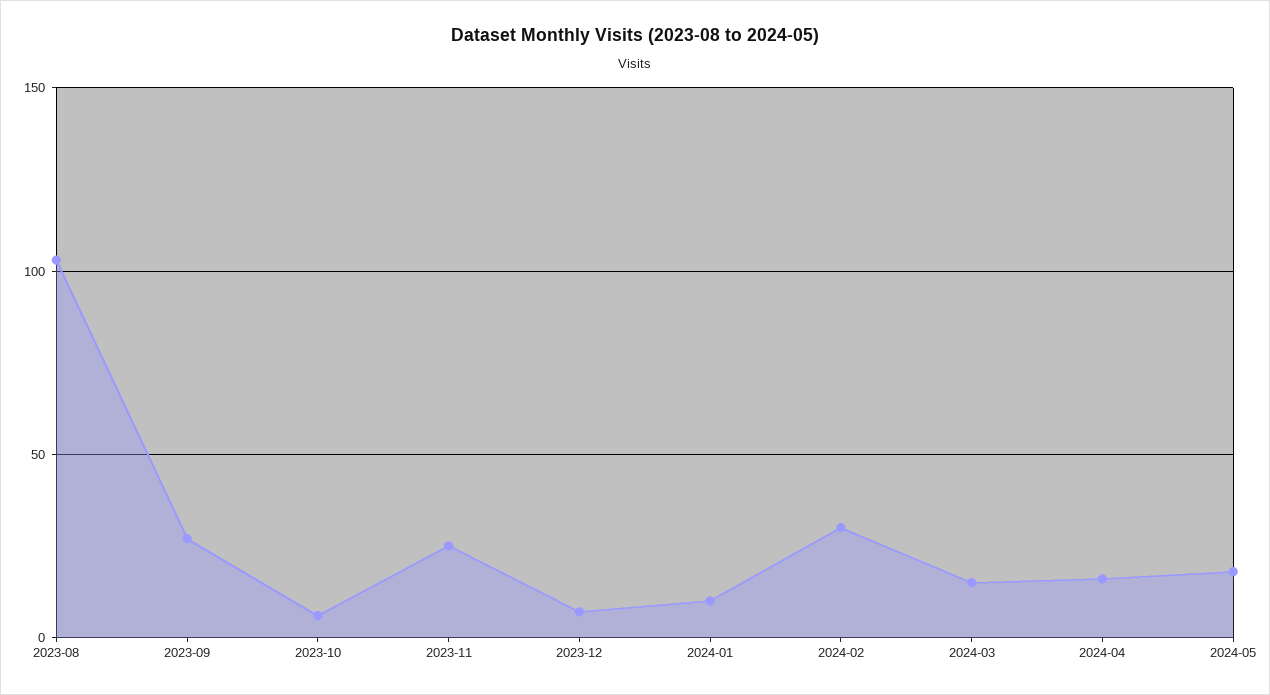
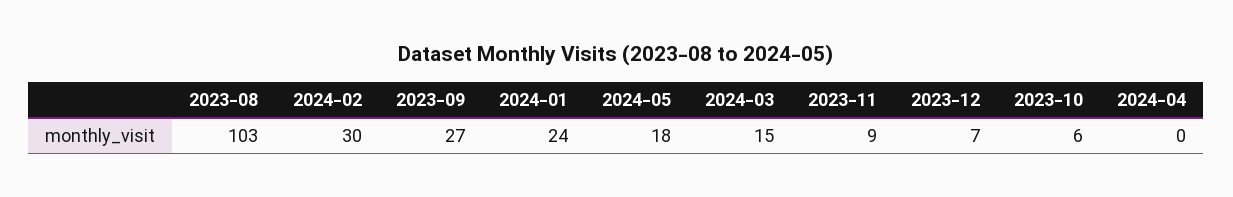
  {
    "2023-08": 103,
    "2023-09": 27,
    "2023-10": 6,
-   "2023-11": 25,
+   "2023-11": 9,
    "2023-12": 7,
-   "2024-01": 10,
+   "2024-01": 24,
    "2024-02": 30,
    "2024-03": 15,
-   "2024-04": 15,
+   "2024-04": 0,
    "2024-05": 18
  }

